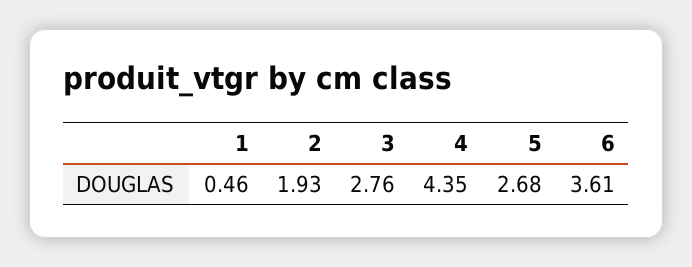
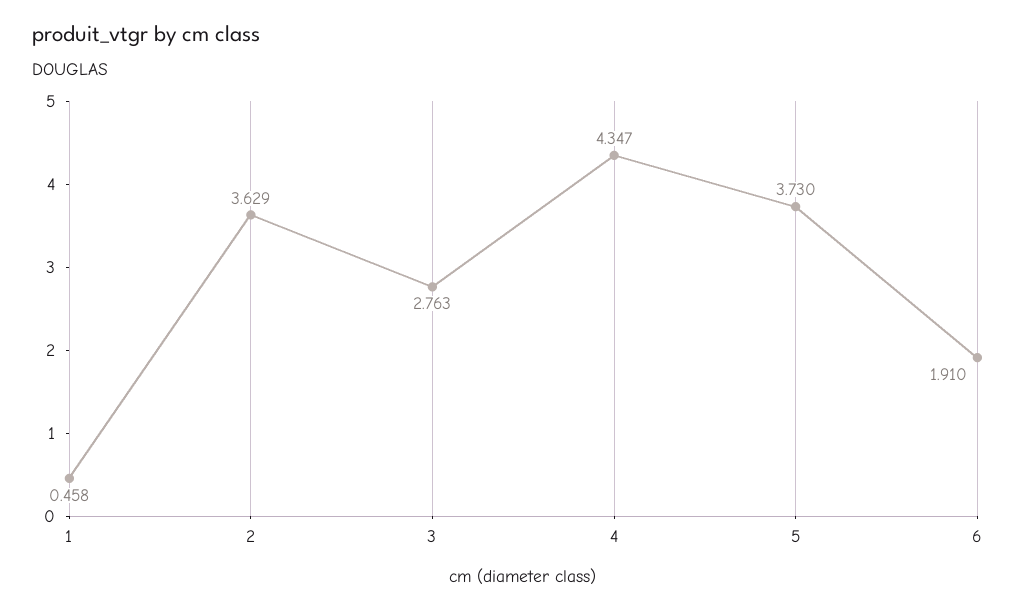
  {
    "1": 0.458,
-   "2": 1.93,
+   "2": 3.629,
    "3": 2.763,
    "4": 4.347,
-   "5": 2.68,
+   "5": 3.73,
-   "6": 3.61
+   "6": 1.91
  }

